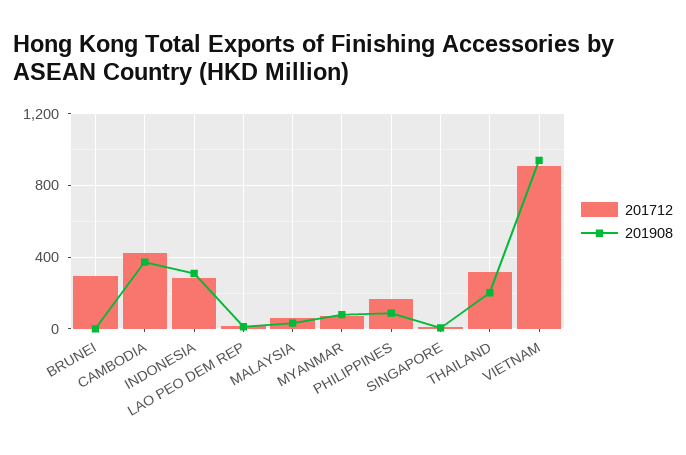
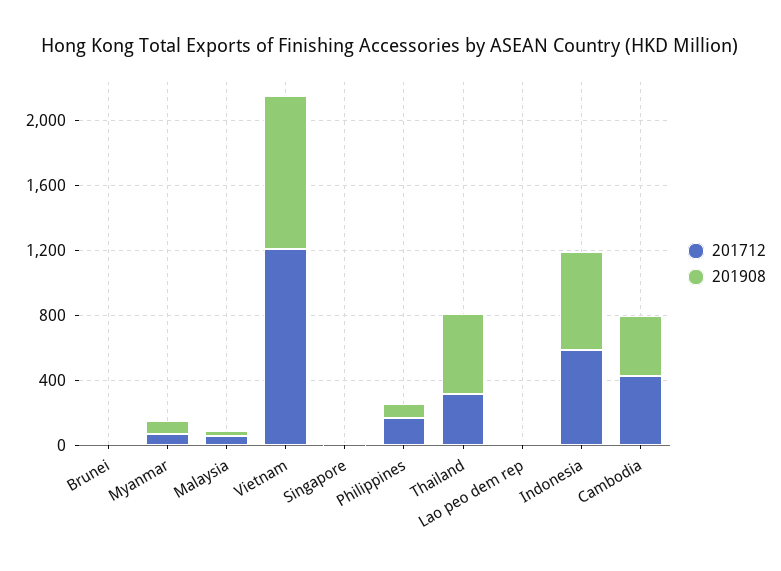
  {
    "201712": {
-     "BRUNEI": 300,
+     "BRUNEI": 0,
      "CAMBODIA": 450,
-     "INDONESIA": 300,
+     "INDONESIA": 600,
      "LAO PEO DEM REP": 0,
      "MALAYSIA": 50,
      "MYANMAR": 50,
      "PHILIPPINES": 150,
      "SINGAPORE": 0,
      "THAILAND": 300,
-     "VIETNAM": 900
+     "VIETNAM": 1200
    },
    "201908": {
      "BRUNEI": 0,
      "CAMBODIA": 350,
-     "INDONESIA": 300,
+     "INDONESIA": 600,
      "LAO PEO DEM REP": 0,
      "MALAYSIA": 50,
      "MYANMAR": 100,
      "PHILIPPINES": 100,
      "SINGAPORE": 0,
-     "THAILAND": 200,
+     "THAILAND": 500,
      "VIETNAM": 950
    }
  }

